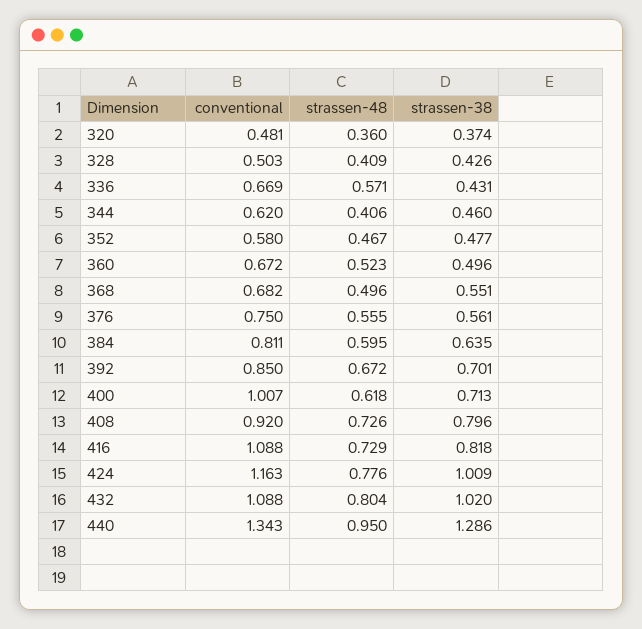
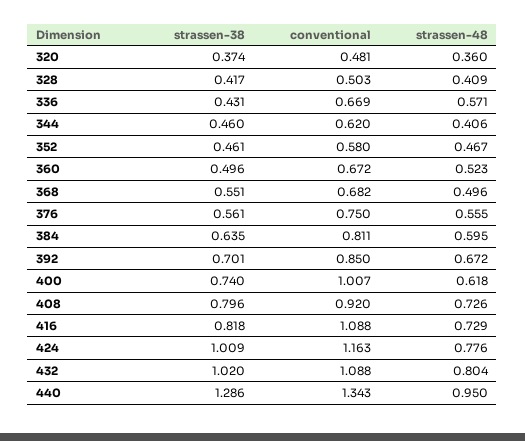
  {
    "conventional": {
      "320": 0.481,
      "328": 0.503,
      "336": 0.669,
      "344": 0.62,
      "352": 0.58,
      "360": 0.672,
      "368": 0.682,
      "376": 0.75,
      "384": 0.811,
      "392": 0.85,
      "400": 1.007,
      "408": 0.92,
      "416": 1.088,
      "424": 1.163,
      "432": 1.088,
      "440": 1.343
    },
    "strassen-48": {
      "320": 0.36,
      "328": 0.409,
      "336": 0.571,
      "344": 0.406,
      "352": 0.467,
      "360": 0.523,
      "368": 0.496,
      "376": 0.555,
      "384": 0.595,
      "392": 0.672,
      "400": 0.618,
      "408": 0.726,
      "416": 0.729,
      "424": 0.776,
      "432": 0.804,
      "440": 0.95
    },
    "strassen-38": {
      "320": 0.374,
-     "328": 0.426,
+     "328": 0.417,
      "336": 0.431,
      "344": 0.46,
-     "352": 0.477,
+     "352": 0.461,
      "360": 0.496,
      "368": 0.551,
      "376": 0.561,
      "384": 0.635,
      "392": 0.701,
-     "400": 0.713,
+     "400": 0.74,
      "408": 0.796,
      "416": 0.818,
      "424": 1.009,
      "432": 1.02,
      "440": 1.286
    }
  }

